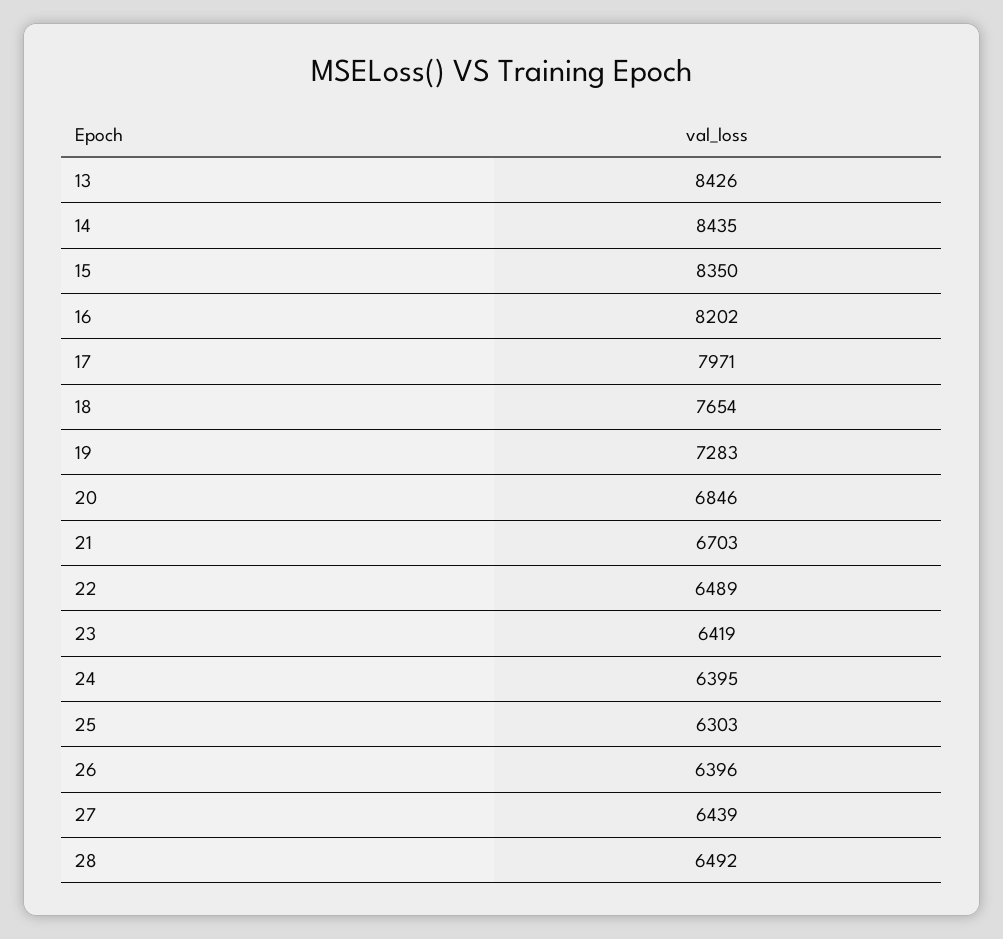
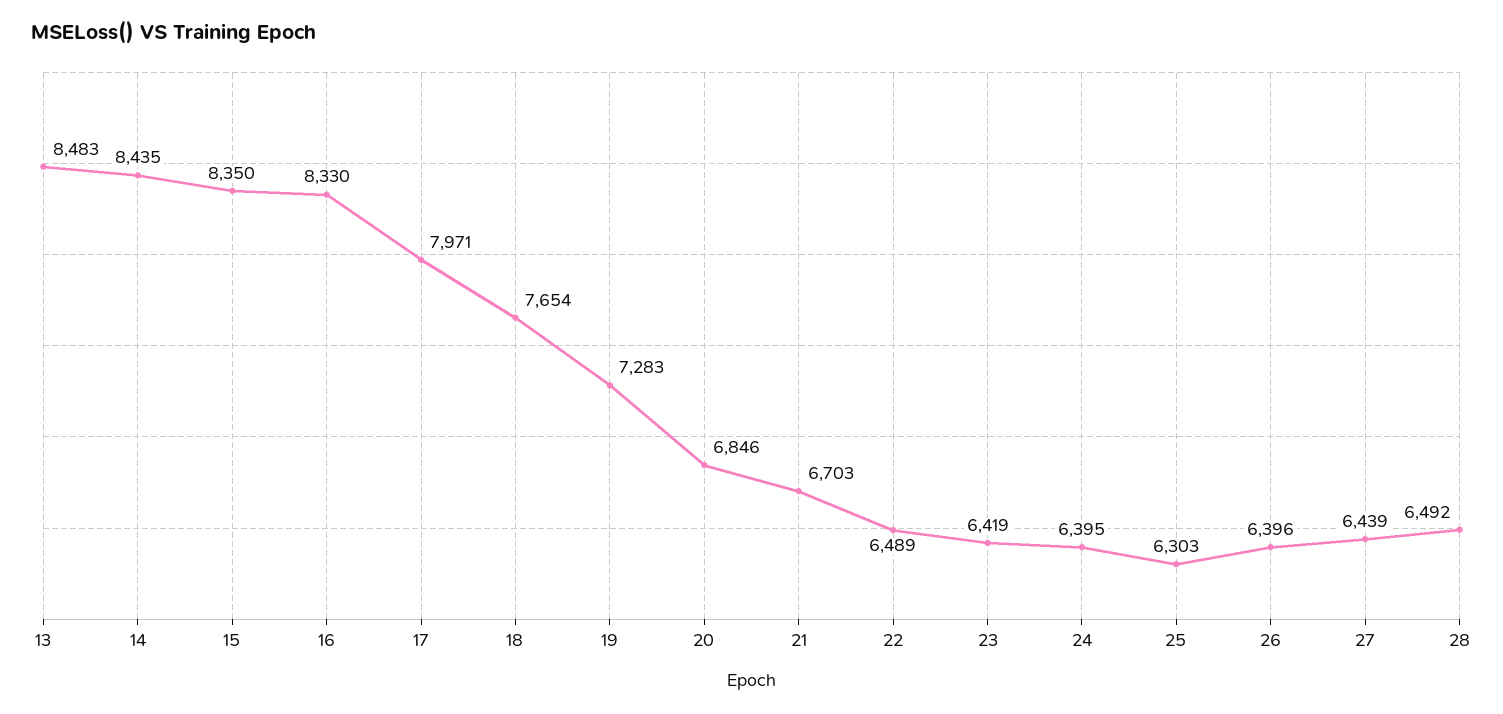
  {
-   "13": 8426,
+   "13": 8483,
    "14": 8435,
    "15": 8350,
-   "16": 8202,
+   "16": 8330,
    "17": 7971,
    "18": 7654,
    "19": 7283,
    "20": 6846,
    "21": 6703,
    "22": 6489,
    "23": 6419,
    "24": 6395,
    "25": 6303,
    "26": 6396,
    "27": 6439,
    "28": 6492
  }

